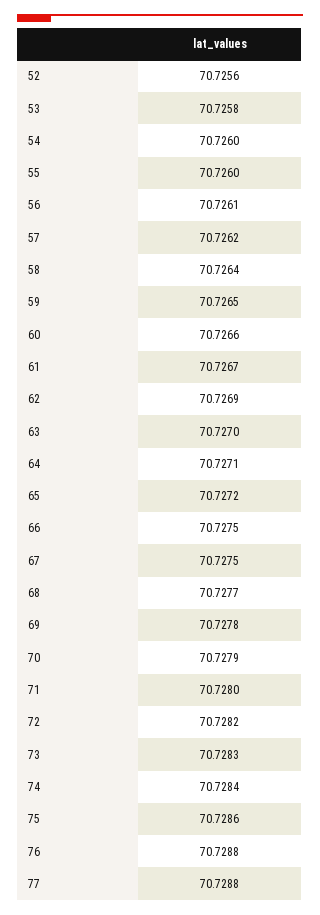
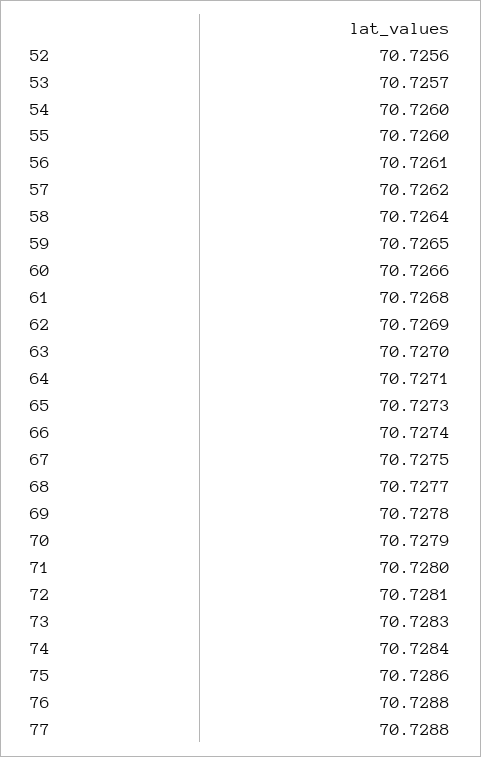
  {
    "52": 70.7256,
-   "53": 70.7258,
+   "53": 70.7257,
    "54": 70.726,
    "55": 70.726,
    "56": 70.7261,
    "57": 70.7262,
    "58": 70.7264,
    "59": 70.7265,
    "60": 70.7266,
-   "61": 70.7267,
+   "61": 70.7268,
    "62": 70.7269,
    "63": 70.727,
    "64": 70.7271,
-   "65": 70.7272,
+   "65": 70.7273,
-   "66": 70.7275,
+   "66": 70.7274,
    "67": 70.7275,
    "68": 70.7277,
    "69": 70.7278,
    "70": 70.7279,
    "71": 70.728,
-   "72": 70.7282,
+   "72": 70.7281,
    "73": 70.7283,
    "74": 70.7284,
    "75": 70.7286,
    "76": 70.7288,
    "77": 70.7288
  }

